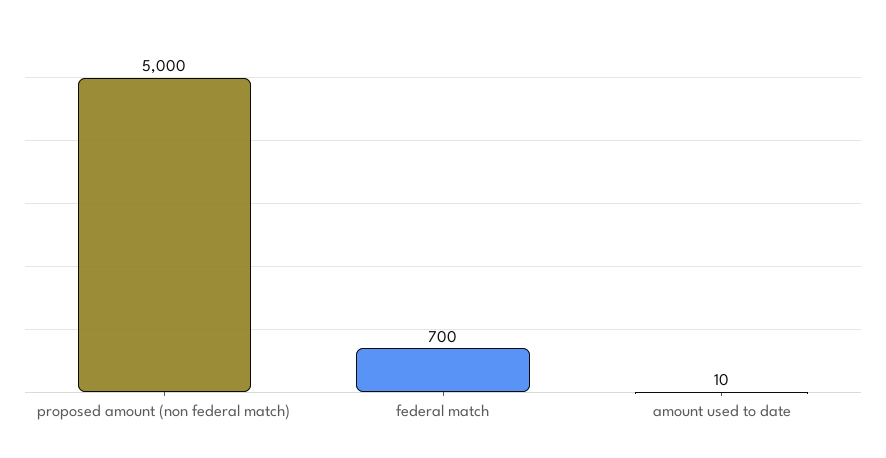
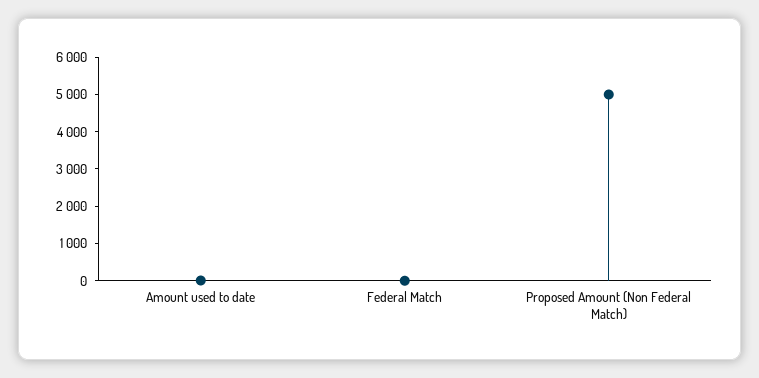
  {
    "proposed amount (non federal match)": 5000,
-   "federal match": 700,
+   "federal match": 0,
    "amount used to date": 10
  }

